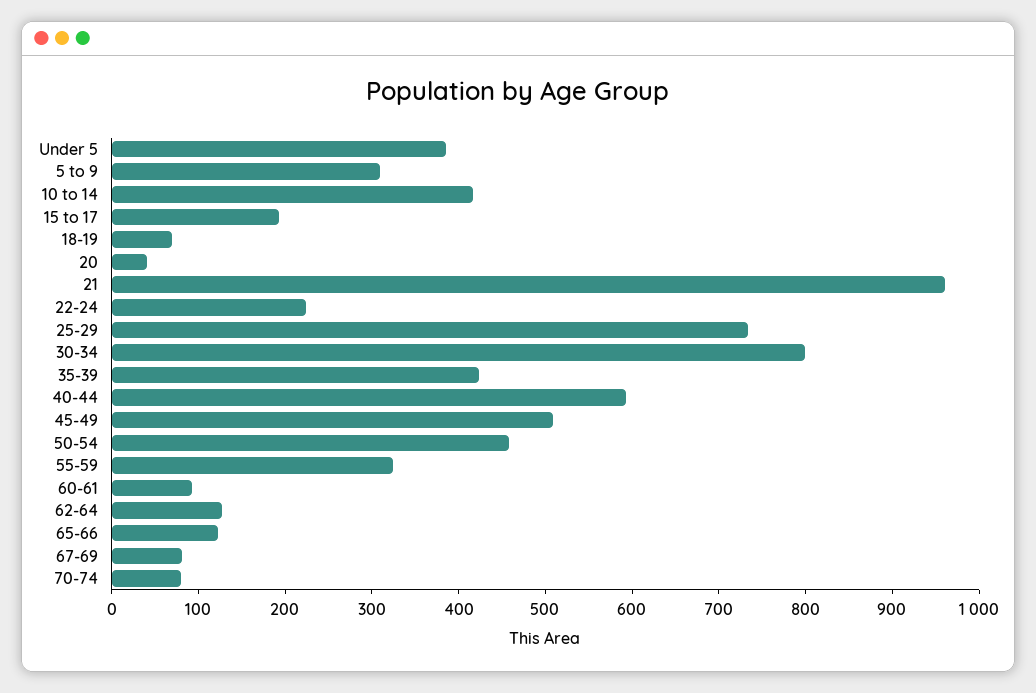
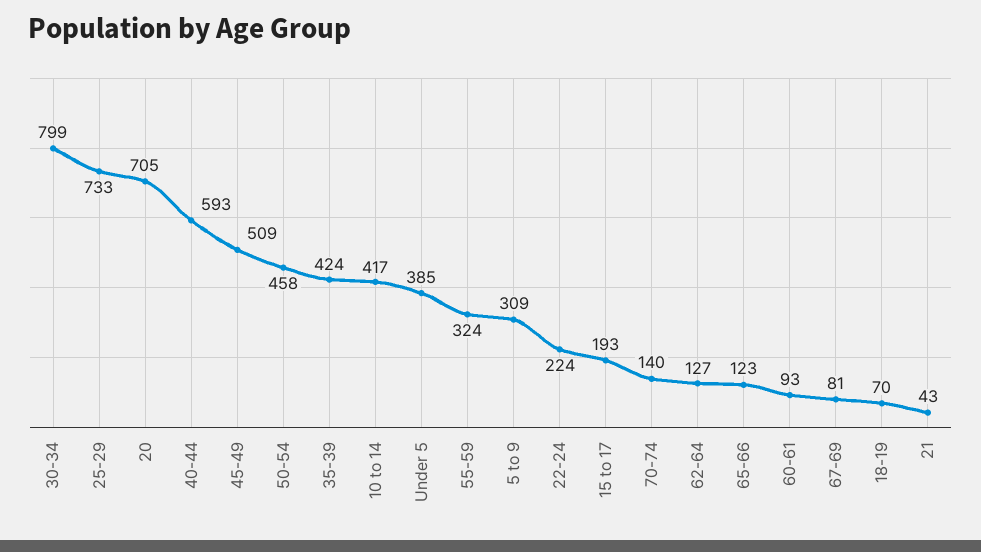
  {
    "Under 5": 385,
    "5 to 9": 309,
    "10 to 14": 417,
    "15 to 17": 193,
    "18-19": 70,
-   "20": 40,
+   "20": 705,
-   "21": 960,
+   "21": 43,
    "22-24": 224,
    "25-29": 733,
    "30-34": 799,
    "35-39": 424,
    "40-44": 593,
    "45-49": 509,
    "50-54": 458,
    "55-59": 324,
    "60-61": 93,
    "62-64": 127,
    "65-66": 123,
    "67-69": 81,
-   "70-74": 80
+   "70-74": 140
  }

